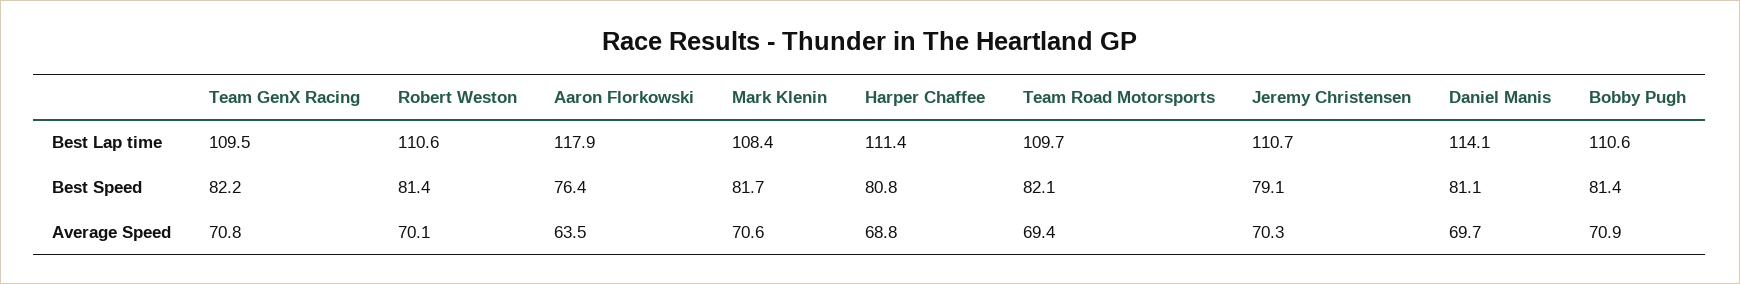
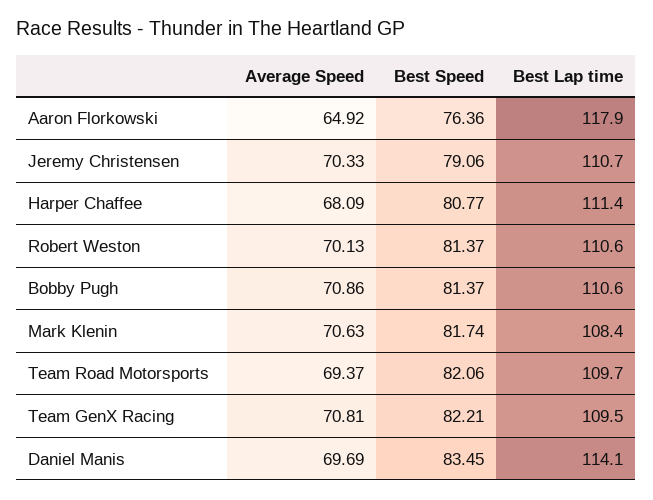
  {
    "Team GenX Racing": {
      "Best Lap time": 109.5,
      "Best Speed": 82.21,
      "Average Speed": 70.81
    },
    "Robert Weston": {
      "Best Lap time": 110.6,
      "Best Speed": 81.37,
      "Average Speed": 70.13
    },
    "Aaron Florkowski": {
      "Best Lap time": 117.9,
      "Best Speed": 76.36,
-     "Average Speed": 63.5
+     "Average Speed": 64.92
    },
    "Mark Klenin": {
      "Best Lap time": 108.4,
      "Best Speed": 81.74,
      "Average Speed": 70.63
    },
    "Harper Chaffee": {
      "Best Lap time": 111.4,
      "Best Speed": 80.77,
-     "Average Speed": 68.8
+     "Average Speed": 68.09
    },
    "Team Road Motorsports": {
      "Best Lap time": 109.7,
      "Best Speed": 82.06,
      "Average Speed": 69.37
    },
    "Jeremy Christensen": {
      "Best Lap time": 110.7,
      "Best Speed": 79.06,
      "Average Speed": 70.33
    },
    "Daniel Manis": {
      "Best Lap time": 114.1,
-     "Best Speed": 81.1,
+     "Best Speed": 83.45,
      "Average Speed": 69.69
    },
    "Bobby Pugh": {
      "Best Lap time": 110.6,
      "Best Speed": 81.37,
      "Average Speed": 70.86
    }
  }

